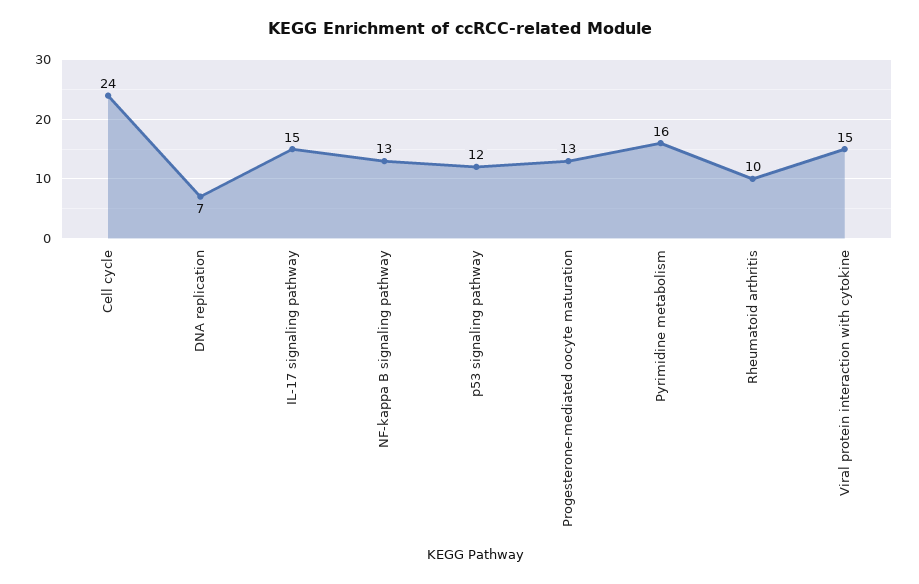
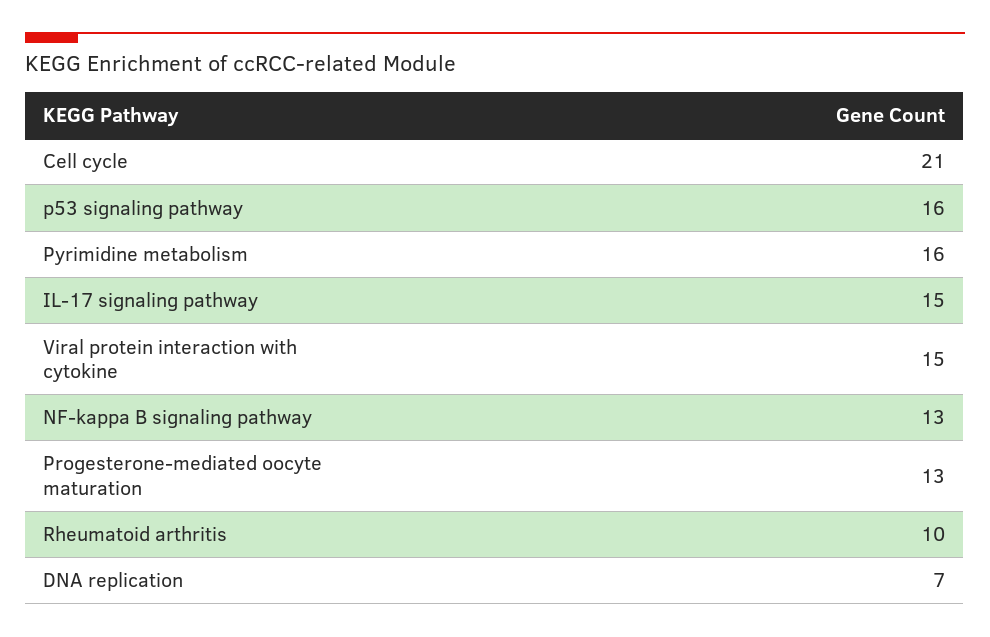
  {
-   "Cell cycle": 24,
+   "Cell cycle": 21,
    "DNA replication": 7,
    "IL-17 signaling pathway": 15,
    "NF-kappa B signaling pathway": 13,
-   "p53 signaling pathway": 12,
+   "p53 signaling pathway": 16,
    "Progesterone-mediated oocyte maturation": 13,
    "Pyrimidine metabolism": 16,
    "Rheumatoid arthritis": 10,
    "Viral protein interaction with cytokine": 15
  }

